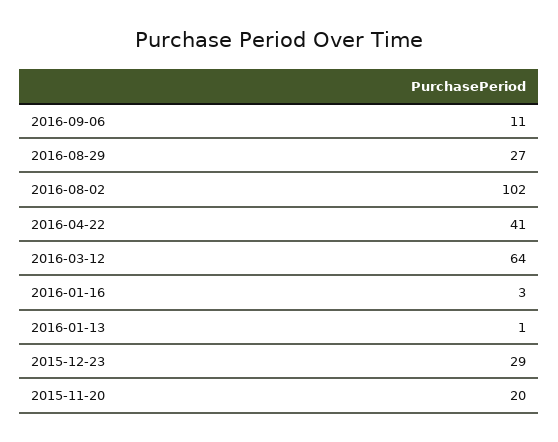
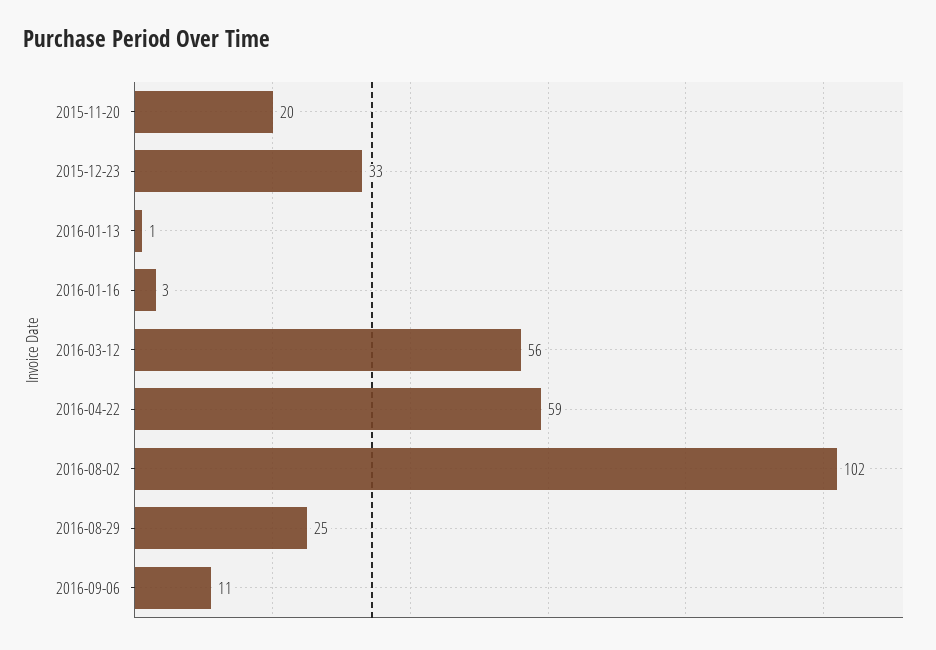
  {
    "2016-09-06": 11,
-   "2016-08-29": 27,
+   "2016-08-29": 25,
    "2016-08-02": 102,
-   "2016-04-22": 41,
+   "2016-04-22": 59,
-   "2016-03-12": 64,
+   "2016-03-12": 56,
    "2016-01-16": 3,
    "2016-01-13": 1,
-   "2015-12-23": 29,
+   "2015-12-23": 33,
    "2015-11-20": 20
  }

